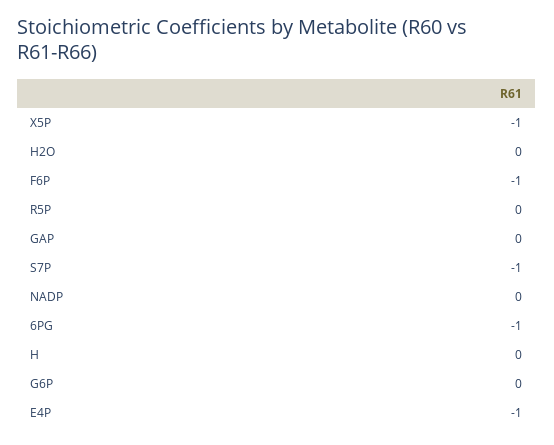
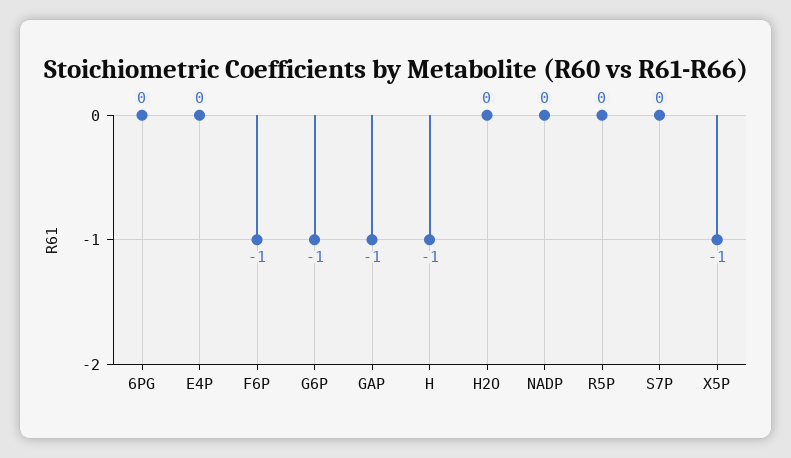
  {
    "X5P": -1,
    "H2O": 0,
    "F6P": -1,
    "R5P": 0,
-   "GAP": 0,
+   "GAP": -1,
-   "S7P": -1,
+   "S7P": 0,
    "NADP": 0,
-   "6PG": -1,
+   "6PG": 0,
-   "H": 0,
+   "H": -1,
-   "G6P": 0,
+   "G6P": -1,
-   "E4P": -1
+   "E4P": 0
  }

